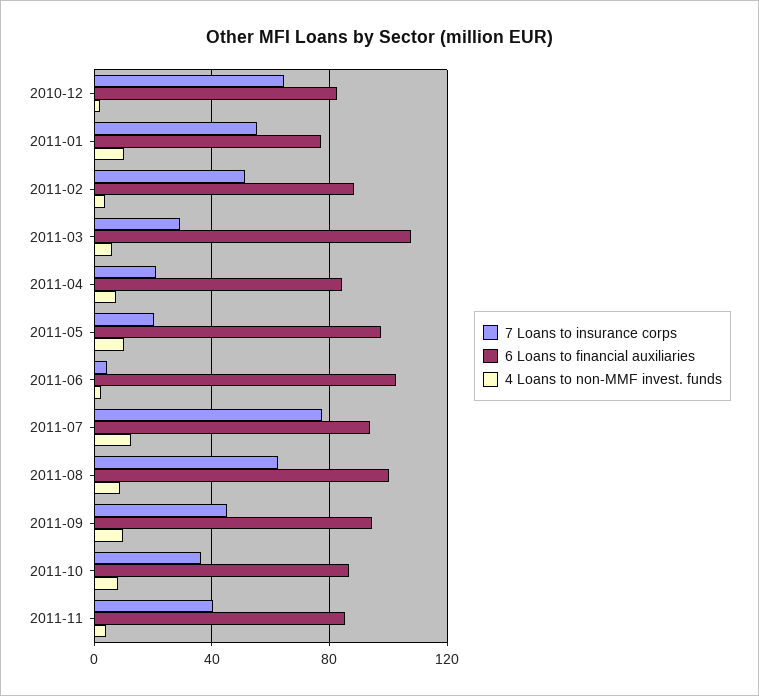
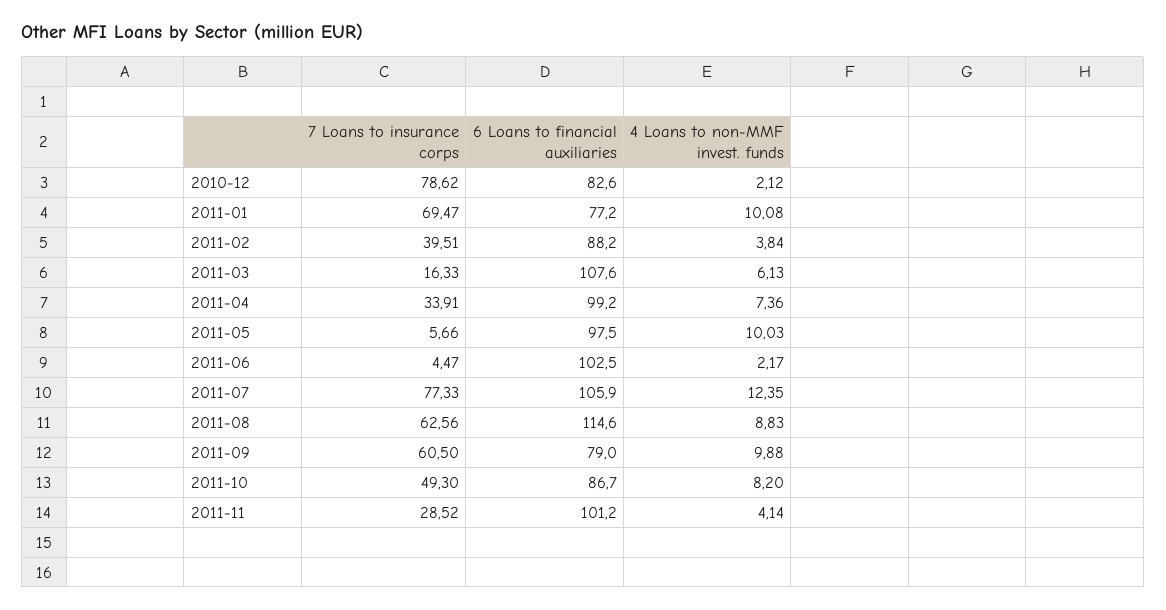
  {
    "7 Loans to insurance corps": {
-     "2010-12": 65,
+     "2010-12": 78.62,
-     "2011-01": 55,
+     "2011-01": 69.47,
-     "2011-02": 50,
+     "2011-02": 39.51,
-     "2011-03": 30,
+     "2011-03": 16.33,
-     "2011-04": 20,
+     "2011-04": 33.91,
-     "2011-05": 20,
+     "2011-05": 5.66,
      "2011-06": 4.47,
      "2011-07": 77.33,
      "2011-08": 62.56,
-     "2011-09": 45,
+     "2011-09": 60.5,
-     "2011-10": 35,
+     "2011-10": 49.3,
-     "2011-11": 40
+     "2011-11": 28.52
    },
    "6 Loans to financial auxiliaries": {
      "2010-12": 82.6,
      "2011-01": 77.2,
      "2011-02": 88.2,
      "2011-03": 107.6,
-     "2011-04": 85,
+     "2011-04": 99.2,
      "2011-05": 97.5,
      "2011-06": 102.5,
-     "2011-07": 95,
+     "2011-07": 105.9,
-     "2011-08": 100,
+     "2011-08": 114.6,
-     "2011-09": 95,
+     "2011-09": 79,
      "2011-10": 86.7,
-     "2011-11": 85
+     "2011-11": 101.2
    },
    "4 Loans to non-MMF invest. funds": {
      "2010-12": 2.12,
      "2011-01": 10.08,
      "2011-02": 3.84,
      "2011-03": 6.13,
      "2011-04": 7.36,
      "2011-05": 10.03,
      "2011-06": 2.17,
      "2011-07": 12.35,
      "2011-08": 8.83,
      "2011-09": 9.88,
      "2011-10": 8.2,
      "2011-11": 4.14
    }
  }

